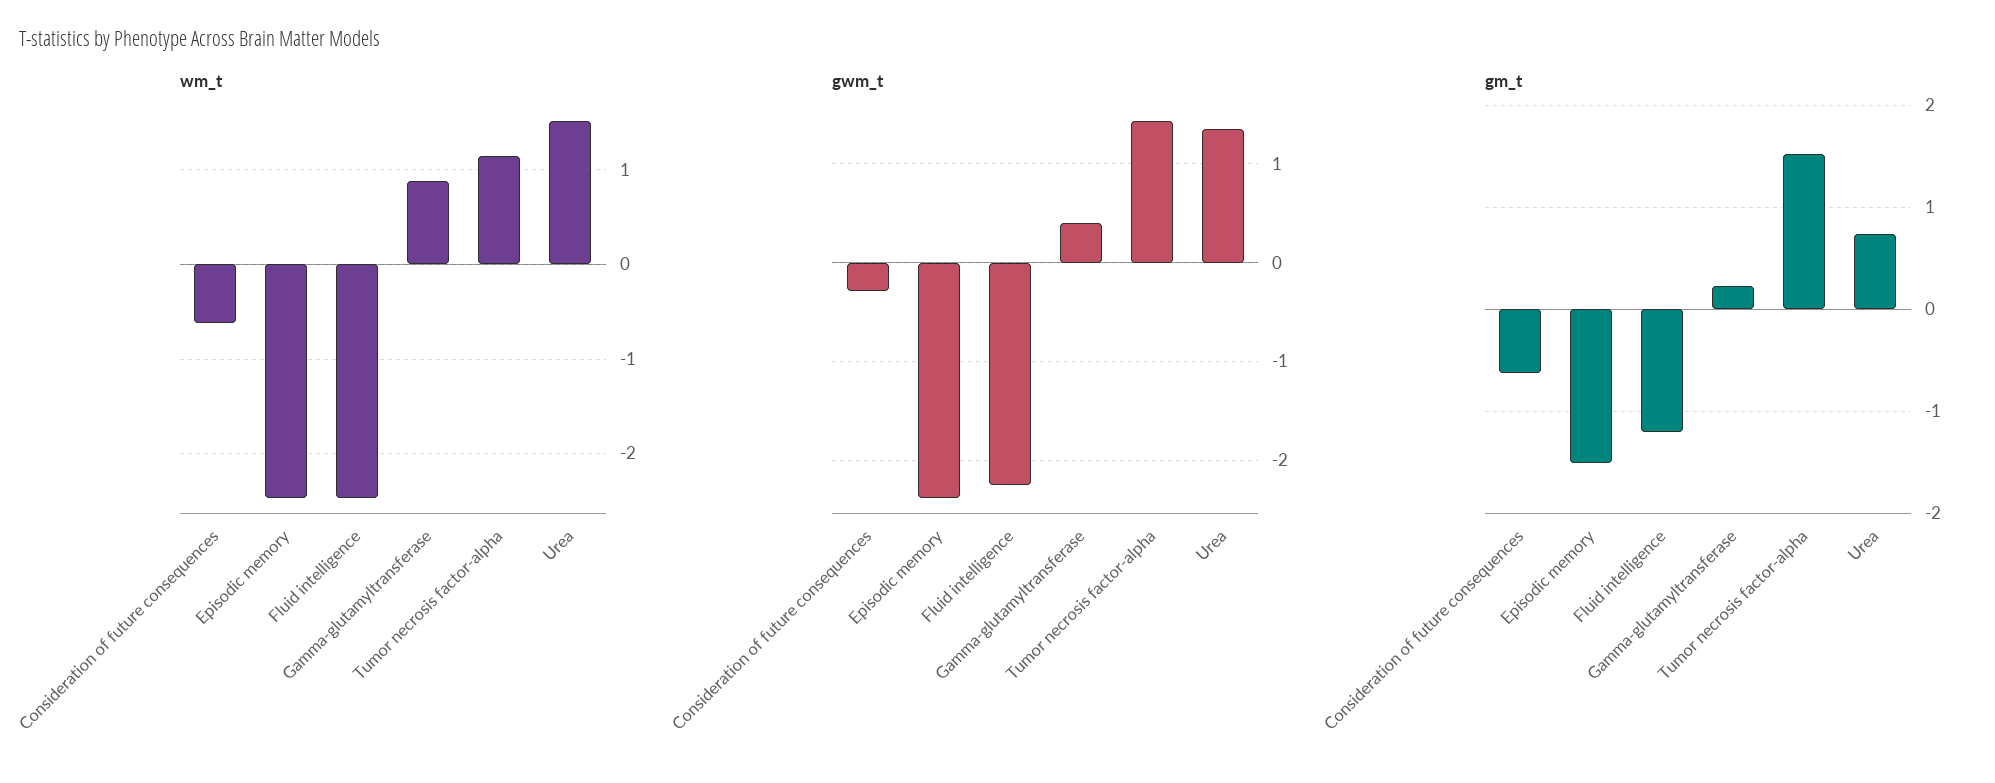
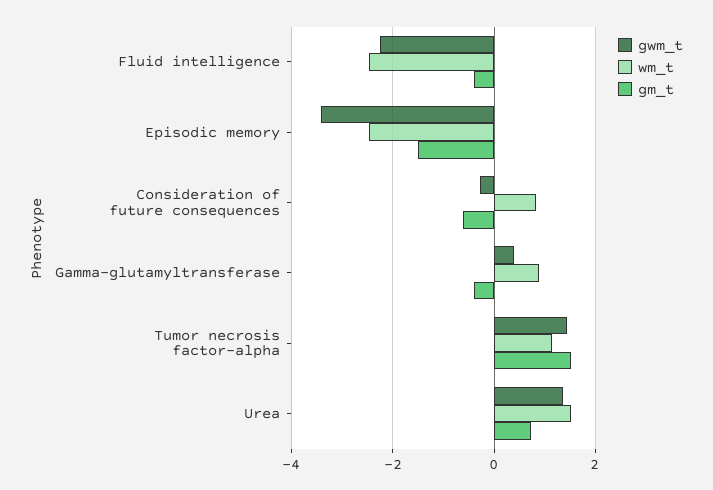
  {
    "wm_t": {
-     "Consideration of future consequences": -0.6,
+     "Consideration of future consequences": 0.8,
      "Episodic memory": -2.5,
      "Fluid intelligence": -2.5,
      "Gamma-glutamyltransferase": 0.9,
      "Tumor necrosis factor-alpha": 1.1,
      "Urea": 1.5
    },
    "gwm_t": {
      "Consideration of future consequences": -0.3,
-     "Episodic memory": -2.4,
+     "Episodic memory": -3.4,
      "Fluid intelligence": -2.2,
      "Gamma-glutamyltransferase": 0.4,
      "Tumor necrosis factor-alpha": 1.4,
      "Urea": 1.4
    },
    "gm_t": {
      "Consideration of future consequences": -0.6,
      "Episodic memory": -1.5,
-     "Fluid intelligence": -1.2,
+     "Fluid intelligence": -0.4,
-     "Gamma-glutamyltransferase": 0.2,
+     "Gamma-glutamyltransferase": -0.4,
      "Tumor necrosis factor-alpha": 1.5,
      "Urea": 0.7
    }
  }

